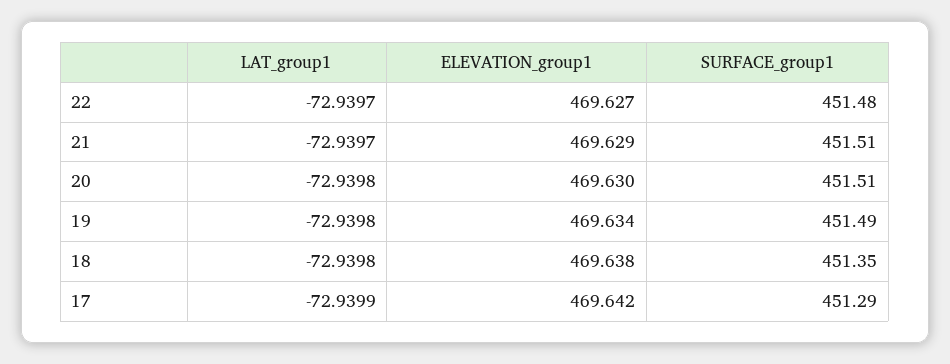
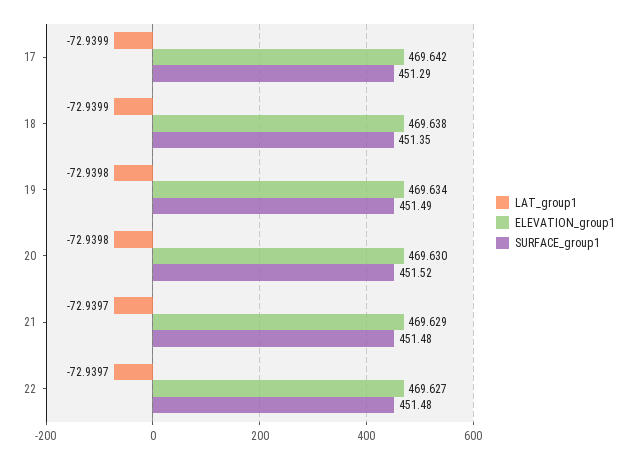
  {
    "LAT_group1": {
      "22": -72.9397,
      "21": -72.9397,
      "20": -72.9398,
      "19": -72.9398,
-     "18": -72.9398,
+     "18": -72.9399,
      "17": -72.9399
    },
    "ELEVATION_group1": {
      "22": 469.627,
      "21": 469.629,
      "20": 469.63,
      "19": 469.634,
      "18": 469.638,
      "17": 469.642
    },
    "SURFACE_group1": {
      "22": 451.48,
-     "21": 451.51,
+     "21": 451.48,
-     "20": 451.51,
+     "20": 451.52,
      "19": 451.49,
      "18": 451.35,
      "17": 451.29
    }
  }

